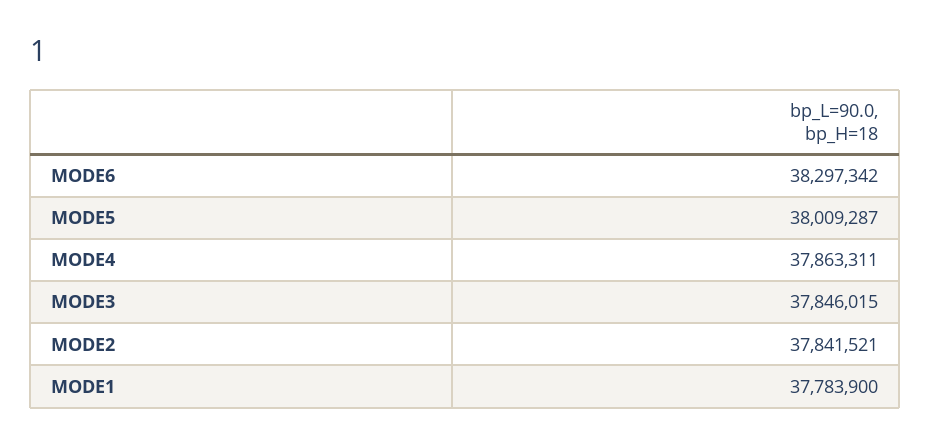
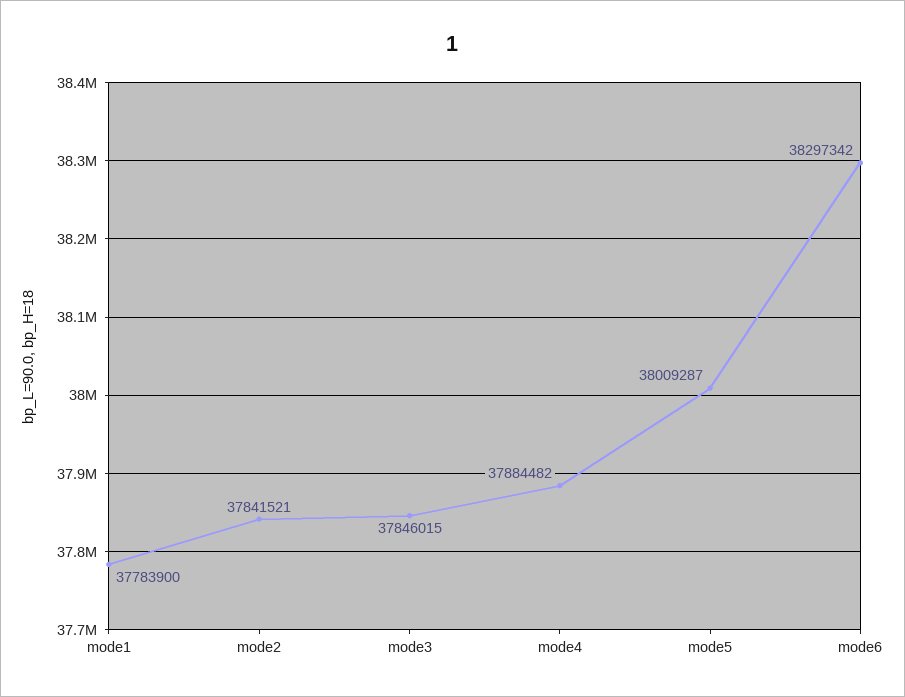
  {
    "MODE6": 38297342,
    "MODE5": 38009287,
-   "MODE4": 37863311,
+   "MODE4": 37884482,
    "MODE3": 37846015,
    "MODE2": 37841521,
    "MODE1": 37783900
  }

